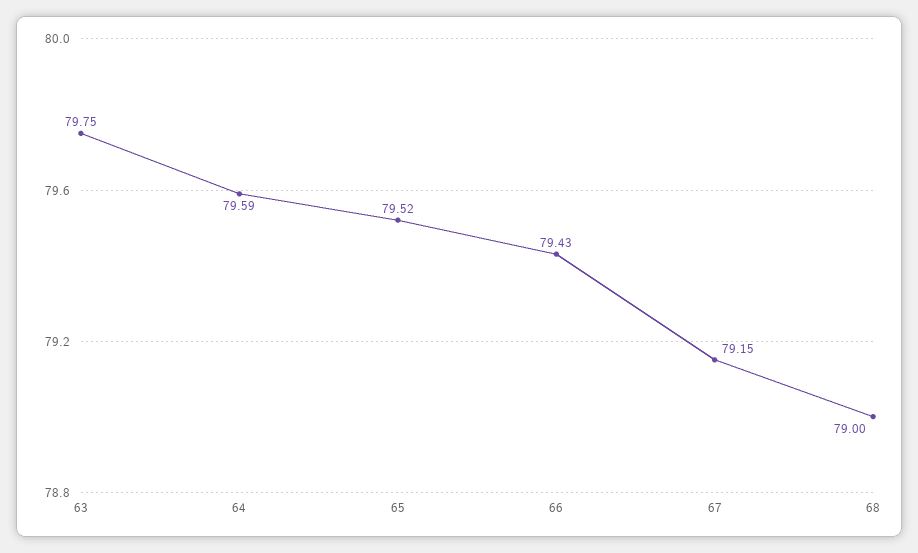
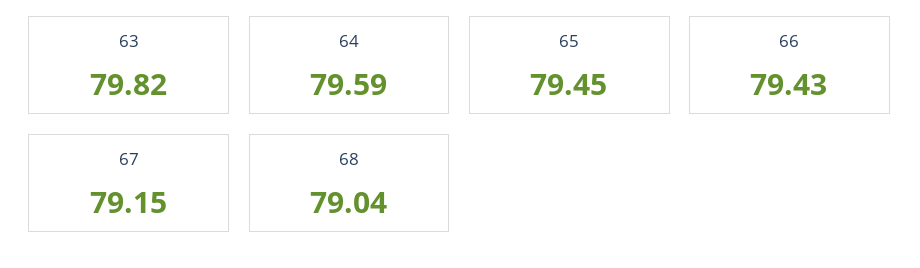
  {
-   "63": 79.75,
+   "63": 79.82,
    "64": 79.59,
-   "65": 79.52,
+   "65": 79.45,
    "66": 79.43,
    "67": 79.15,
-   "68": 79
+   "68": 79.04
  }

